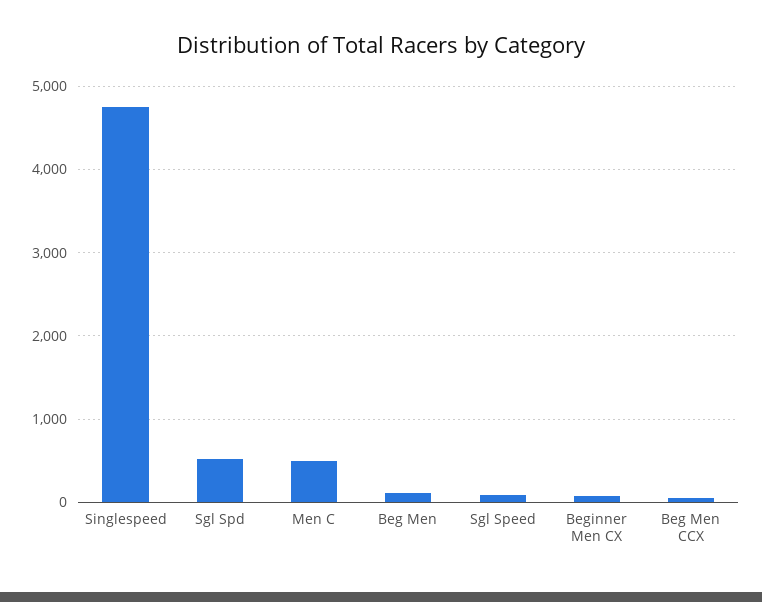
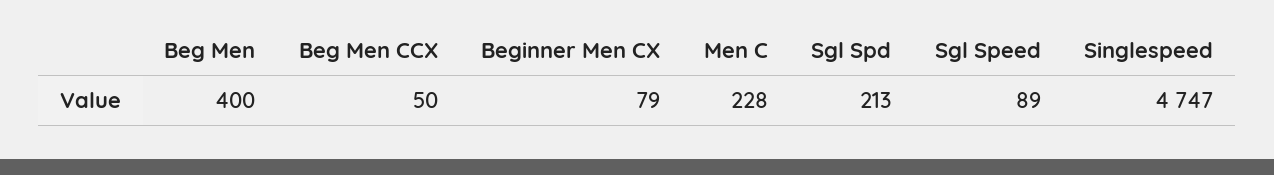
  {
    "Singlespeed": 4747,
-   "Sgl Spd": 500,
+   "Sgl Spd": 213,
-   "Men C": 500,
+   "Men C": 228,
-   "Beg Men": 100,
+   "Beg Men": 400,
    "Sgl Speed": 89,
    "Beginner Men CX": 79,
    "Beg Men CCX": 50
  }

